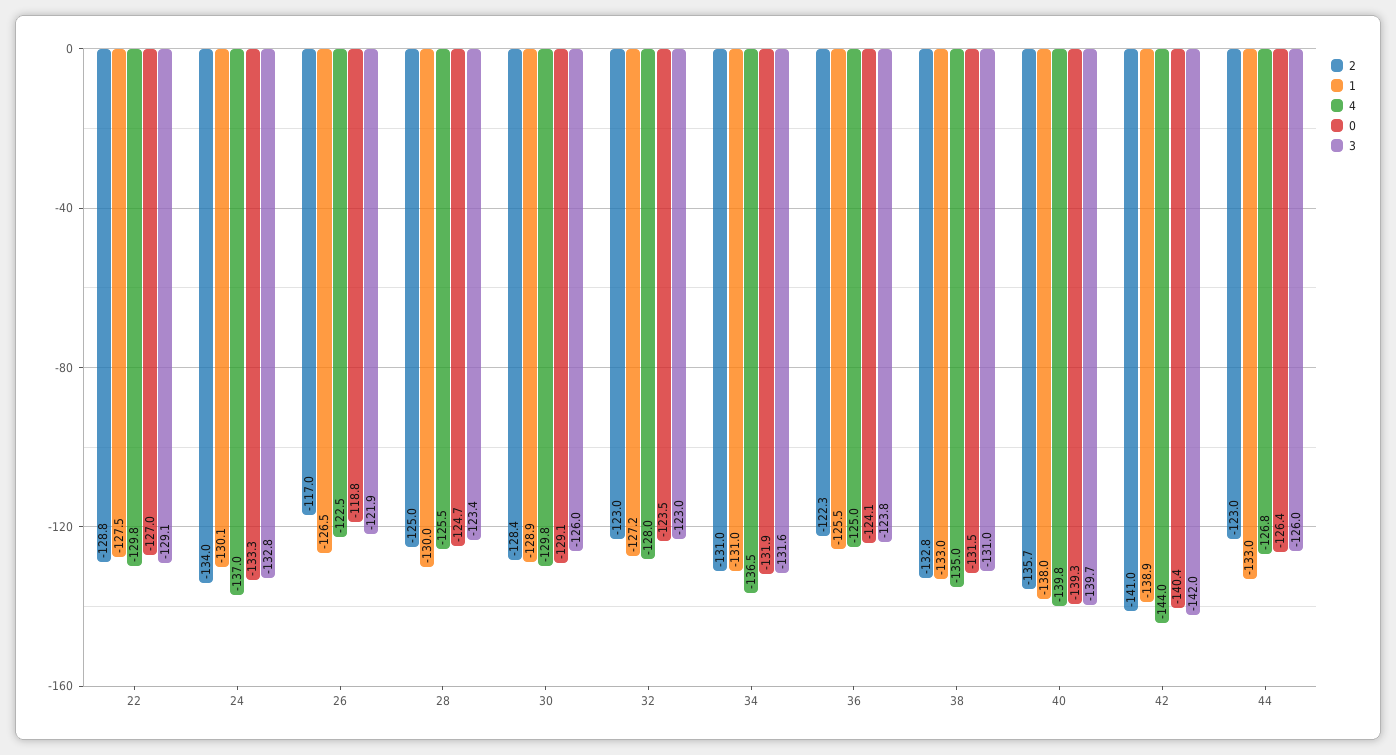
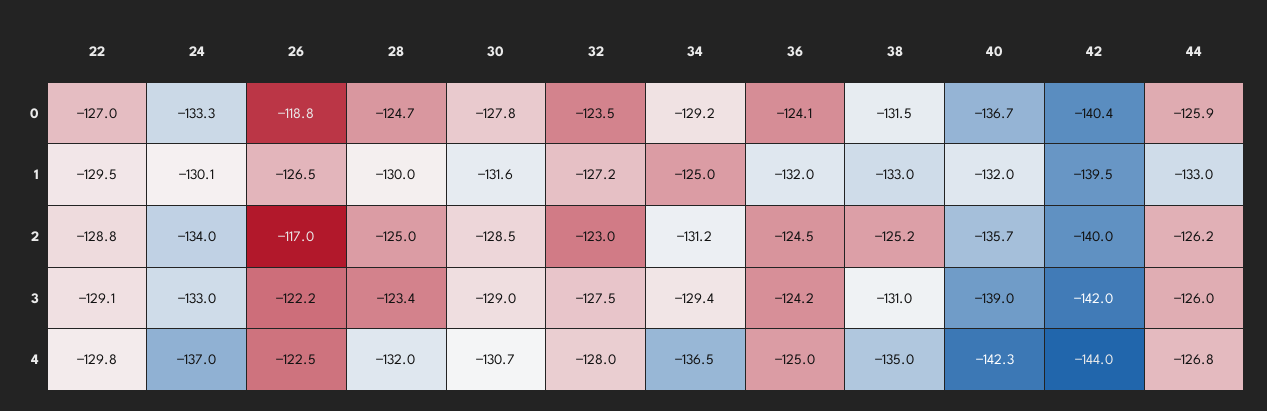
  {
    "2": {
      "22": -128.8,
      "24": -134,
      "26": -117,
      "28": -125,
-     "30": -128.4,
+     "30": -128.5,
      "32": -123,
-     "34": -131,
+     "34": -131.2,
-     "36": -122.3,
+     "36": -124.5,
-     "38": -132.8,
+     "38": -125.2,
      "40": -135.7,
-     "42": -141,
+     "42": -140,
-     "44": -123
+     "44": -126.2
    },
    "1": {
-     "22": -127.5,
+     "22": -129.5,
      "24": -130.1,
      "26": -126.5,
      "28": -130,
-     "30": -128.9,
+     "30": -131.6,
      "32": -127.2,
-     "34": -131,
+     "34": -125,
-     "36": -125.5,
+     "36": -132,
      "38": -133,
-     "40": -138,
+     "40": -132,
-     "42": -138.9,
+     "42": -139.5,
      "44": -133
    },
    "4": {
      "22": -129.8,
      "24": -137,
      "26": -122.5,
-     "28": -125.5,
+     "28": -132,
-     "30": -129.8,
+     "30": -130.7,
      "32": -128,
      "34": -136.5,
      "36": -125,
      "38": -135,
-     "40": -139.8,
+     "40": -142.3,
      "42": -144,
      "44": -126.8
    },
    "0": {
      "22": -127,
      "24": -133.3,
      "26": -118.8,
      "28": -124.7,
-     "30": -129.1,
+     "30": -127.8,
      "32": -123.5,
-     "34": -131.9,
+     "34": -129.2,
      "36": -124.1,
      "38": -131.5,
-     "40": -139.3,
+     "40": -136.7,
      "42": -140.4,
-     "44": -126.4
+     "44": -125.9
    },
    "3": {
      "22": -129.1,
-     "24": -132.8,
+     "24": -133,
-     "26": -121.9,
+     "26": -122.2,
      "28": -123.4,
-     "30": -126,
+     "30": -129,
-     "32": -123,
+     "32": -127.5,
-     "34": -131.6,
+     "34": -129.4,
-     "36": -123.8,
+     "36": -124.2,
      "38": -131,
-     "40": -139.7,
+     "40": -139,
      "42": -142,
      "44": -126
    }
  }

